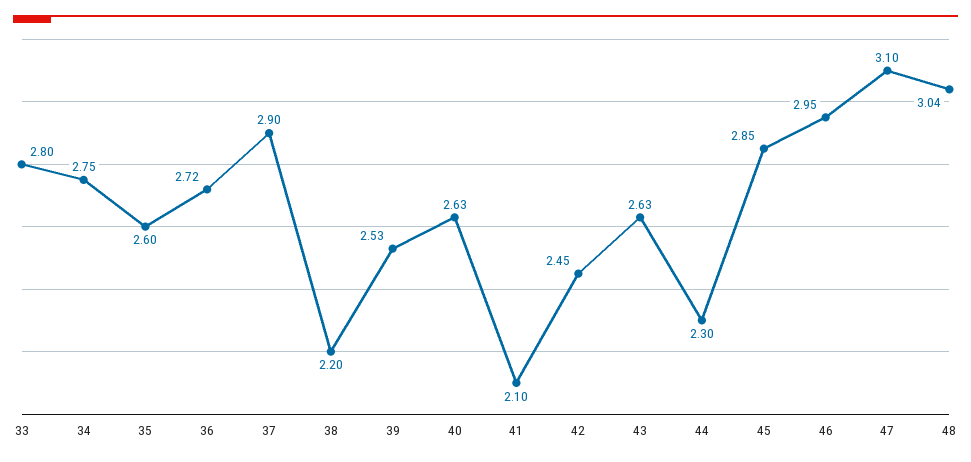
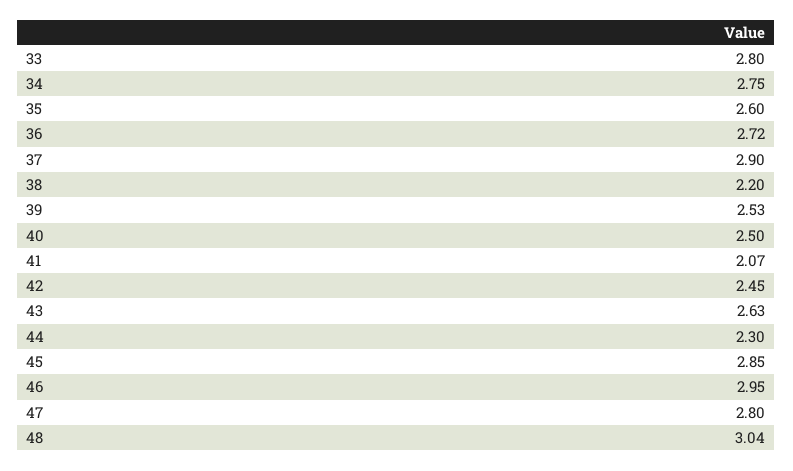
  {
    "33": 2.8,
    "34": 2.75,
    "35": 2.6,
    "36": 2.72,
    "37": 2.9,
    "38": 2.2,
    "39": 2.53,
-   "40": 2.63,
+   "40": 2.5,
-   "41": 2.1,
+   "41": 2.07,
    "42": 2.45,
    "43": 2.63,
    "44": 2.3,
    "45": 2.85,
    "46": 2.95,
-   "47": 3.1,
+   "47": 2.8,
    "48": 3.04
  }

